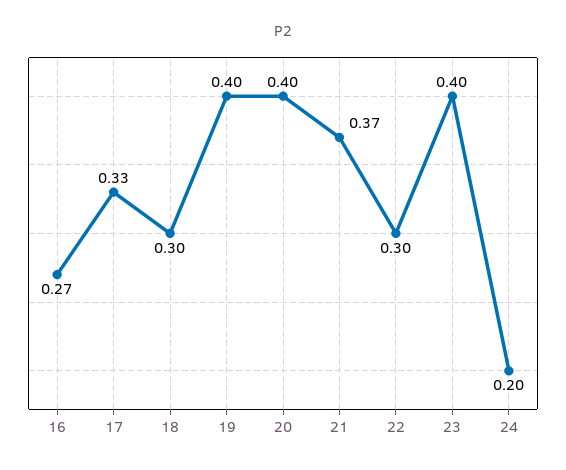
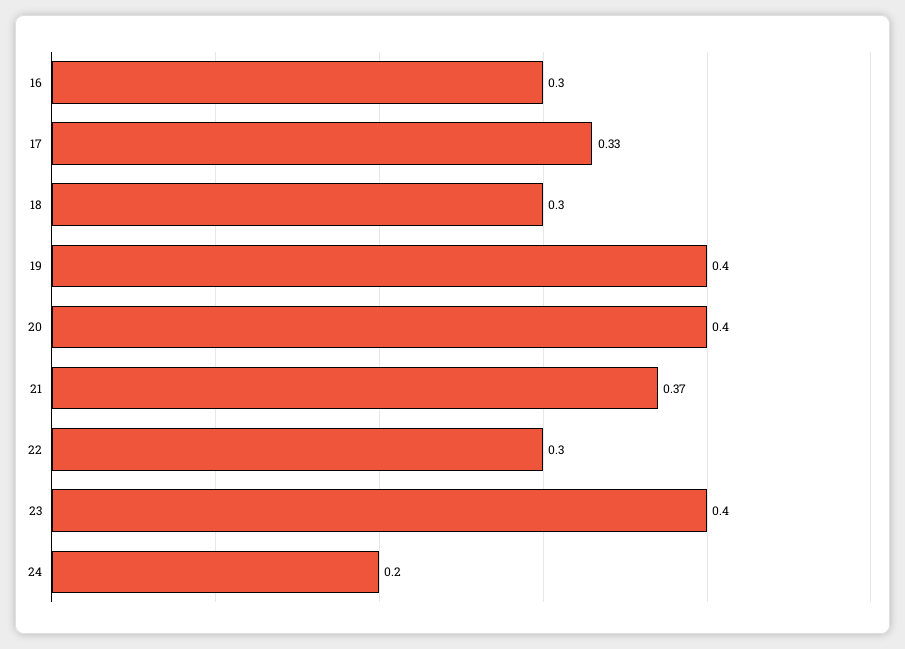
  {
-   "16": 0.27,
+   "16": 0.3,
    "17": 0.33,
    "18": 0.3,
    "19": 0.4,
    "20": 0.4,
    "21": 0.37,
    "22": 0.3,
    "23": 0.4,
    "24": 0.2
  }

